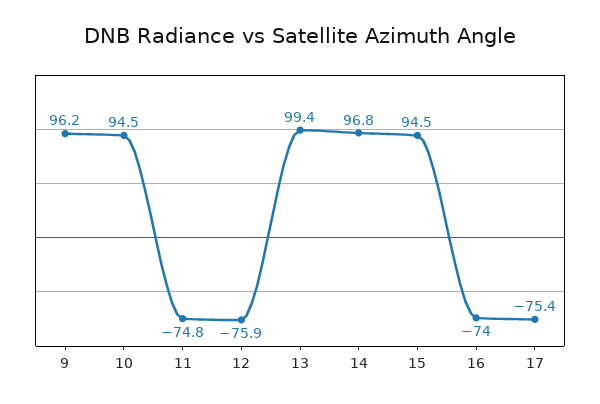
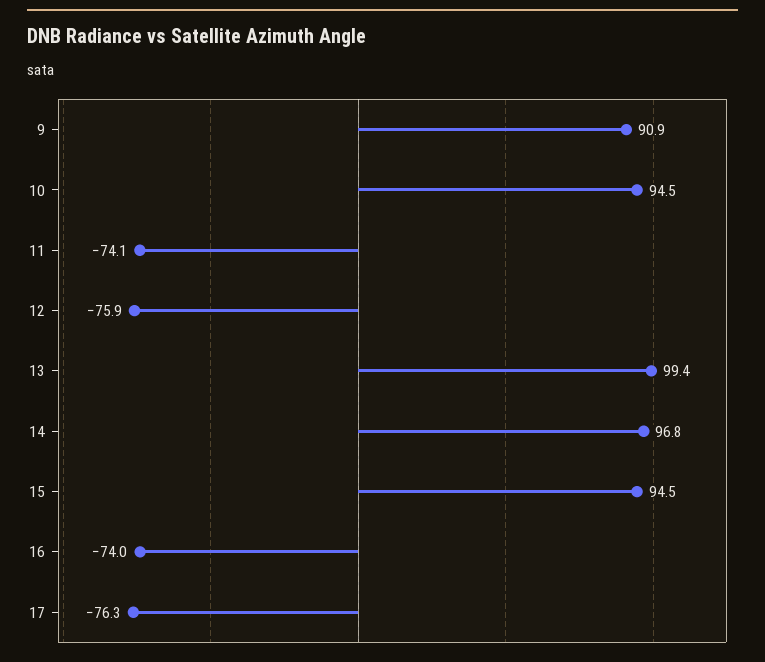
  {
-   "9": 96.2,
+   "9": 90.9,
    "10": 94.5,
-   "11": -74.8,
+   "11": -74.1,
    "12": -75.9,
    "13": 99.4,
    "14": 96.8,
    "15": 94.5,
    "16": -74,
-   "17": -75.4
+   "17": -76.3
  }

